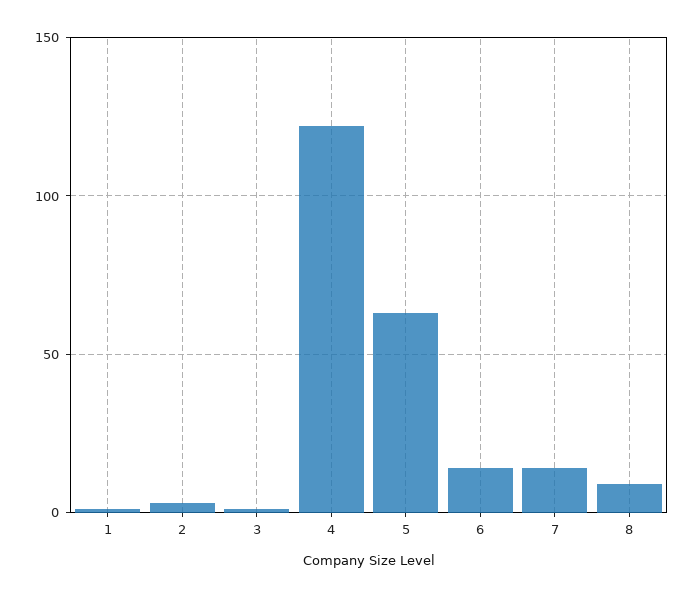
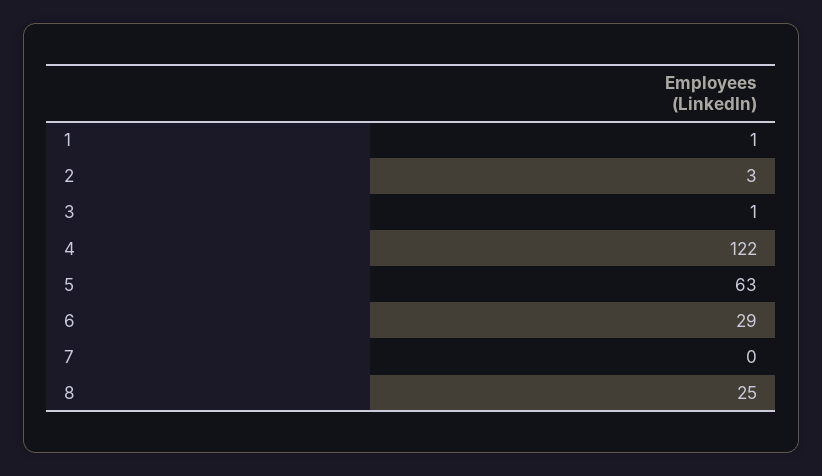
  {
    "1": 1,
    "2": 3,
    "3": 1,
    "4": 122,
    "5": 63,
-   "6": 15,
+   "6": 29,
-   "7": 15,
+   "7": 0,
-   "8": 10
+   "8": 25
  }

